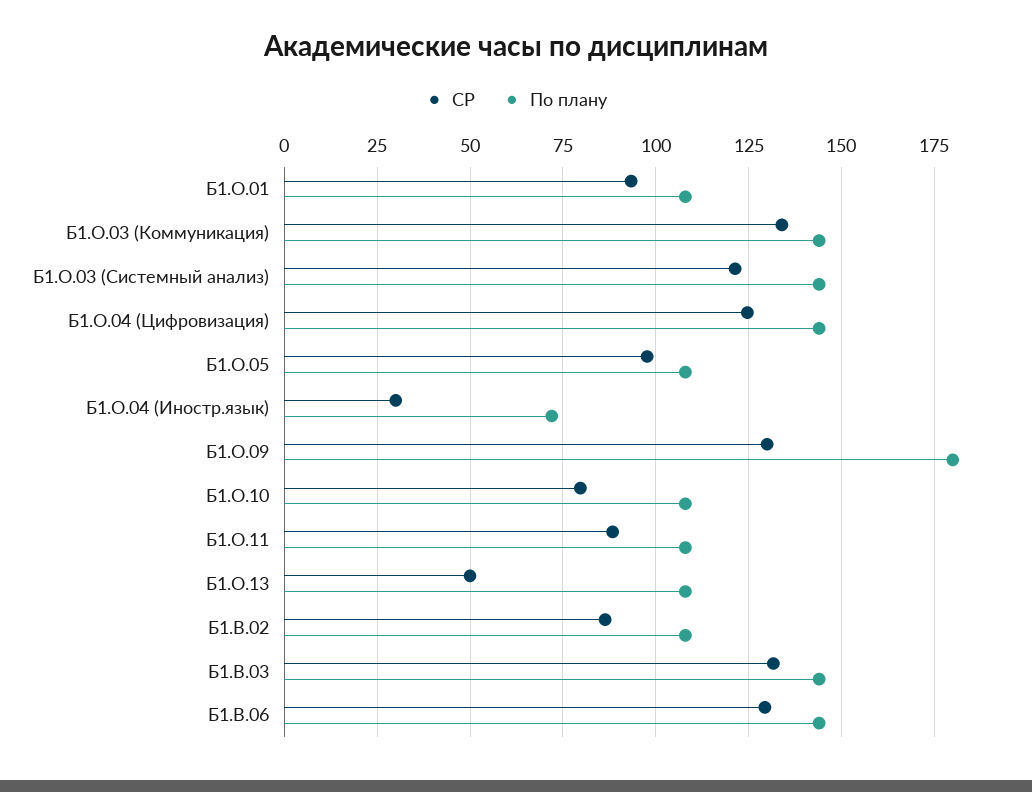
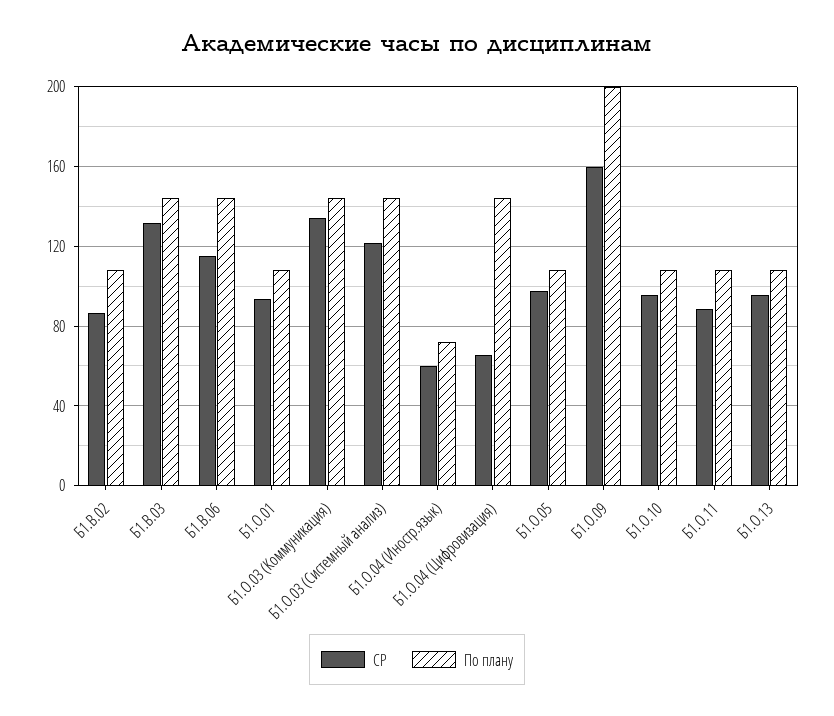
  {
    "СР": {
      "Б1.О.01": 92.5,
      "Б1.О.03 (Коммуникация)": 135,
      "Б1.О.03 (Системный анализ)": 122.5,
-     "Б1.О.04 (Цифровизация)": 125,
+     "Б1.О.04 (Цифровизация)": 65,
      "Б1.О.05": 97.5,
-     "Б1.О.04 (Иностр.язык)": 30,
+     "Б1.О.04 (Иностр.язык)": 60,
-     "Б1.О.09": 130,
+     "Б1.О.09": 160,
-     "Б1.О.10": 80,
+     "Б1.О.10": 95,
      "Б1.О.11": 87.5,
-     "Б1.О.13": 50,
+     "Б1.О.13": 95,
      "Б1.В.02": 87.5,
      "Б1.В.03": 132.5,
-     "Б1.В.06": 130
+     "Б1.В.06": 115
    },
    "По плану": {
      "Б1.О.01": 107.5,
      "Б1.О.03 (Коммуникация)": 145,
      "Б1.О.03 (Системный анализ)": 145,
      "Б1.О.04 (Цифровизация)": 145,
      "Б1.О.05": 107.5,
      "Б1.О.04 (Иностр.язык)": 72.5,
-     "Б1.О.09": 180,
+     "Б1.О.09": 200,
      "Б1.О.10": 107.5,
      "Б1.О.11": 107.5,
      "Б1.О.13": 107.5,
      "Б1.В.02": 107.5,
      "Б1.В.03": 145,
      "Б1.В.06": 145
    }
  }

